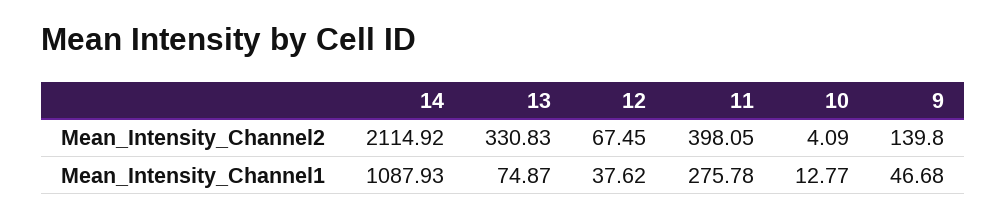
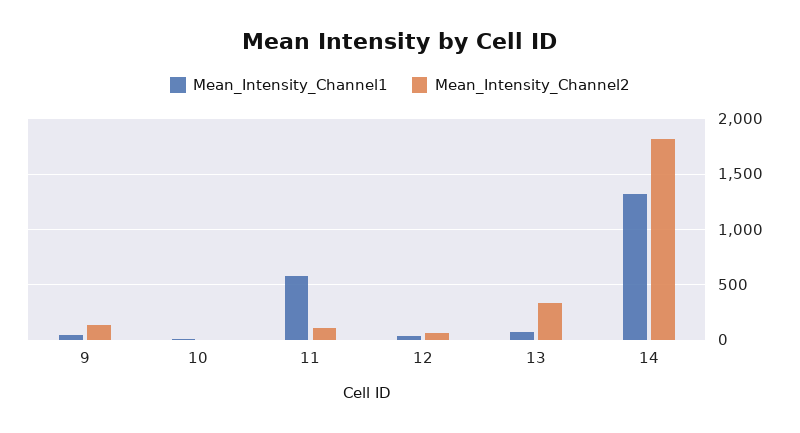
  {
    "Mean_Intensity_Channel2": {
-     "14": 2114.92,
+     "14": 1800,
      "13": 330.83,
      "12": 67.45,
-     "11": 398.05,
+     "11": 100,
      "10": 4.09,
      "9": 139.8
    },
    "Mean_Intensity_Channel1": {
-     "14": 1087.93,
+     "14": 1300,
      "13": 74.87,
      "12": 37.62,
-     "11": 275.78,
+     "11": 600,
      "10": 12.77,
      "9": 46.68
    }
  }

